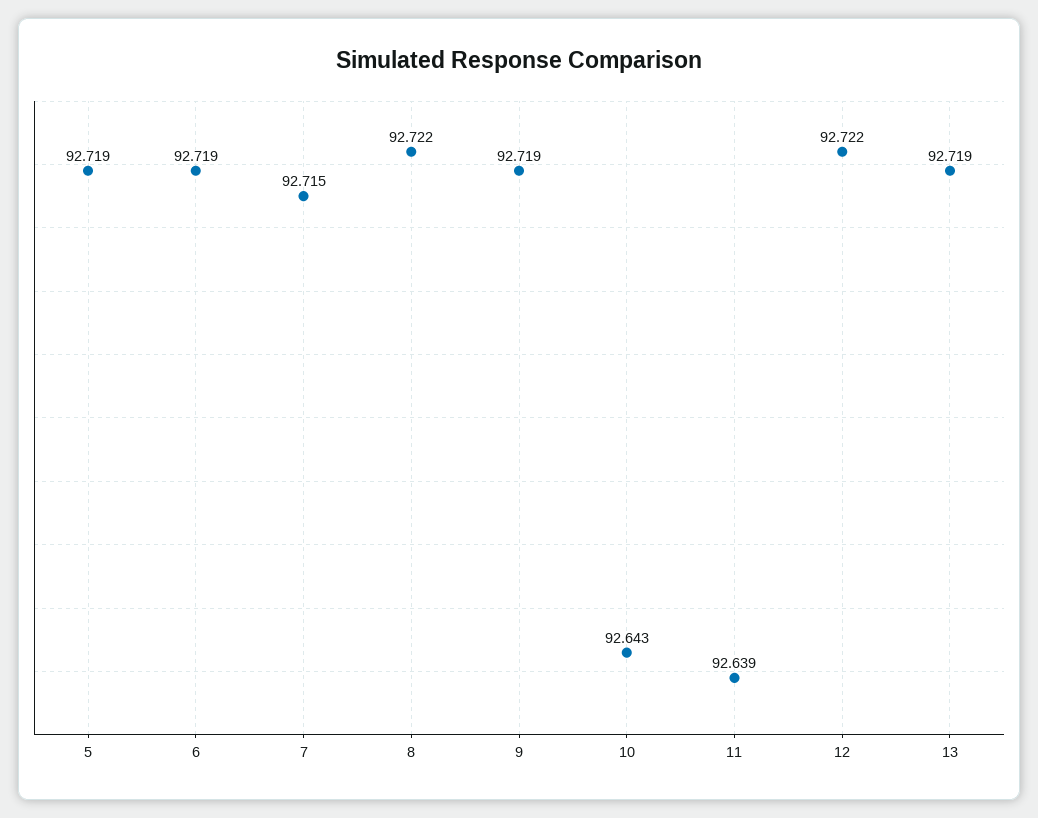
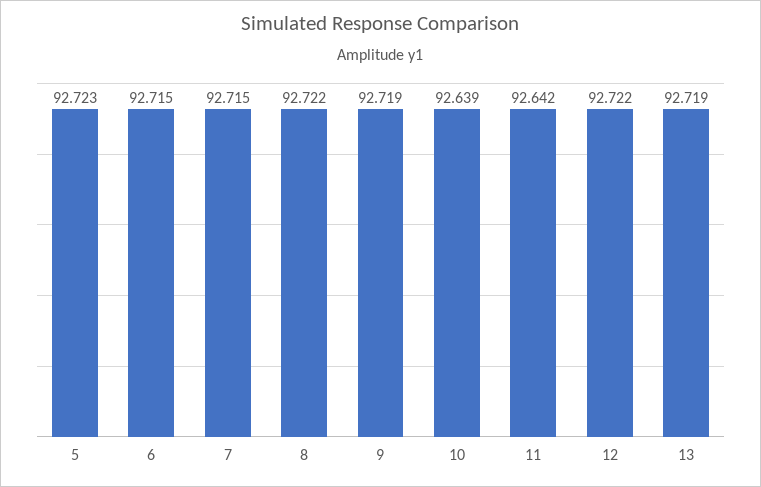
  {
-   "5": 92.719,
+   "5": 92.723,
-   "6": 92.719,
+   "6": 92.715,
    "7": 92.715,
    "8": 92.722,
    "9": 92.719,
-   "10": 92.643,
+   "10": 92.639,
-   "11": 92.639,
+   "11": 92.642,
    "12": 92.722,
    "13": 92.719
  }

